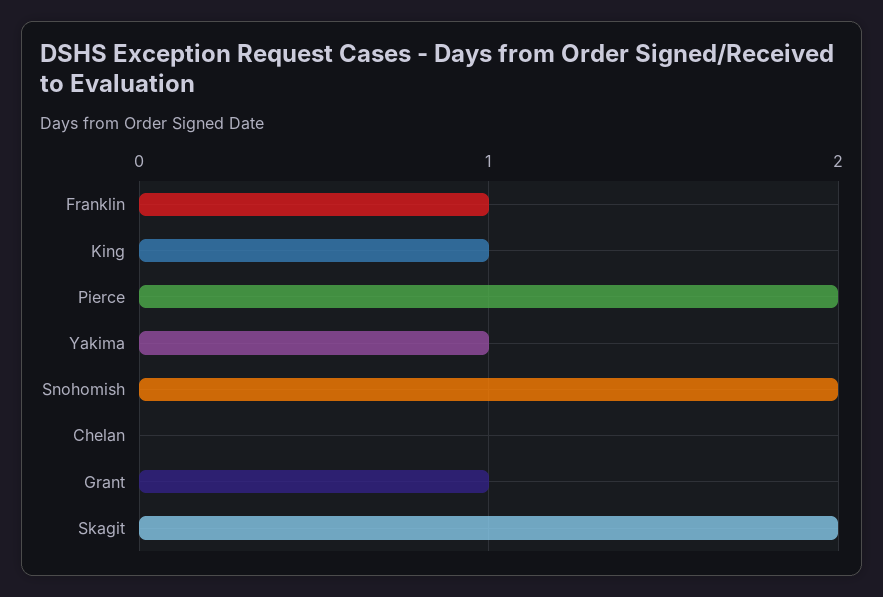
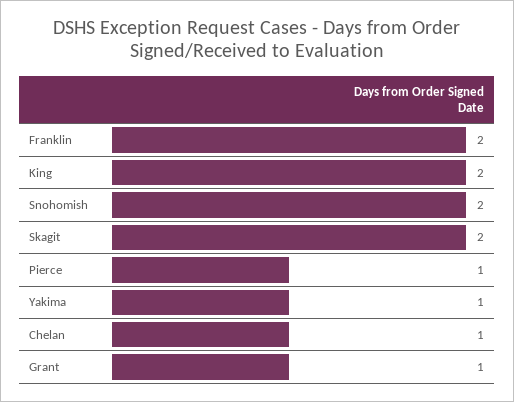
  {
-   "Franklin": 1,
+   "Franklin": 2,
-   "King": 1,
+   "King": 2,
-   "Pierce": 2,
+   "Pierce": 1,
    "Yakima": 1,
    "Snohomish": 2,
-   "Chelan": 0,
+   "Chelan": 1,
    "Grant": 1,
    "Skagit": 2
  }

